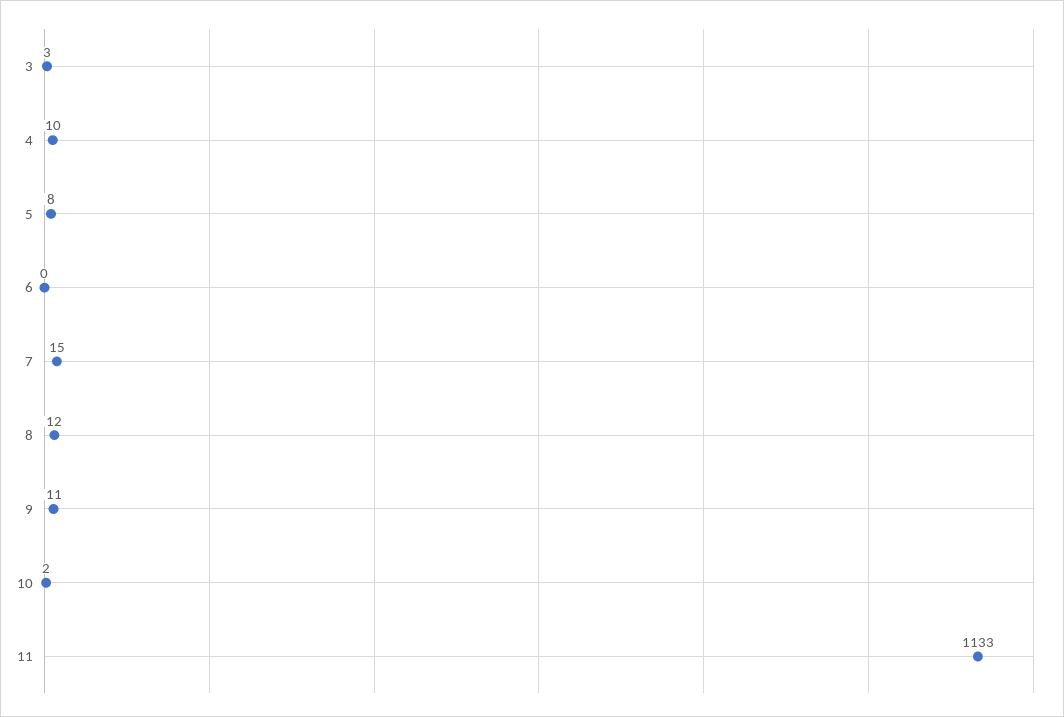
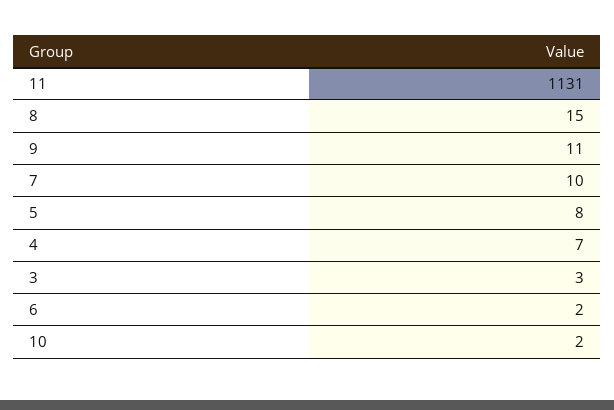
  {
    "3": 3,
-   "4": 10,
+   "4": 7,
    "5": 8,
-   "6": 0,
+   "6": 2,
-   "7": 15,
+   "7": 10,
-   "8": 12,
+   "8": 15,
    "9": 11,
    "10": 2,
-   "11": 1133
+   "11": 1131
  }

